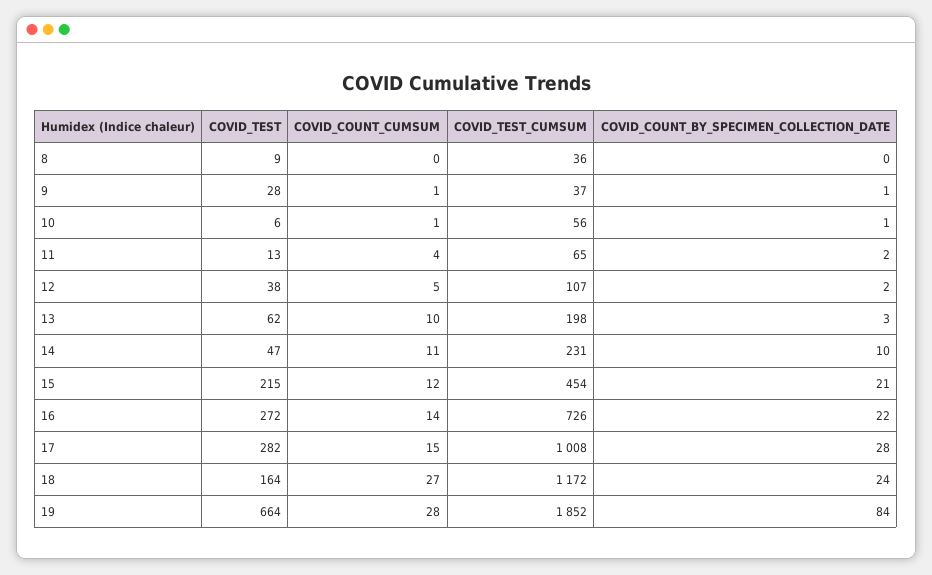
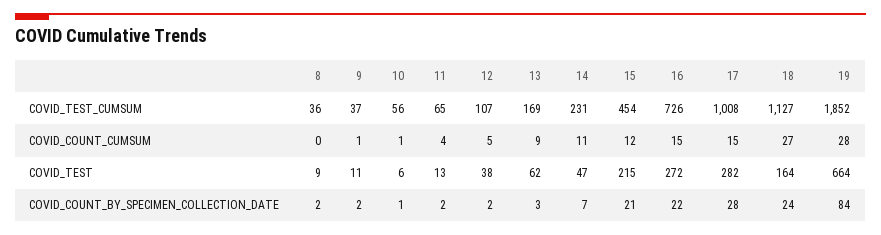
  {
    "COVID_TEST": {
      "8": 9,
-     "9": 28,
+     "9": 11,
      "10": 6,
      "11": 13,
      "12": 38,
      "13": 62,
      "14": 47,
      "15": 215,
      "16": 272,
      "17": 282,
      "18": 164,
      "19": 664
    },
    "COVID_COUNT_CUMSUM": {
      "8": 0,
      "9": 1,
      "10": 1,
      "11": 4,
      "12": 5,
-     "13": 10,
+     "13": 9,
      "14": 11,
      "15": 12,
-     "16": 14,
+     "16": 15,
      "17": 15,
      "18": 27,
      "19": 28
    },
    "COVID_TEST_CUMSUM": {
      "8": 36,
      "9": 37,
      "10": 56,
      "11": 65,
      "12": 107,
-     "13": 198,
+     "13": 169,
      "14": 231,
      "15": 454,
      "16": 726,
      "17": 1008,
-     "18": 1172,
+     "18": 1127,
      "19": 1852
    },
    "COVID_COUNT_BY_SPECIMEN_COLLECTION_DATE": {
-     "8": 0,
+     "8": 2,
-     "9": 1,
+     "9": 2,
      "10": 1,
      "11": 2,
      "12": 2,
      "13": 3,
-     "14": 10,
+     "14": 7,
      "15": 21,
      "16": 22,
      "17": 28,
      "18": 24,
      "19": 84
    }
  }

